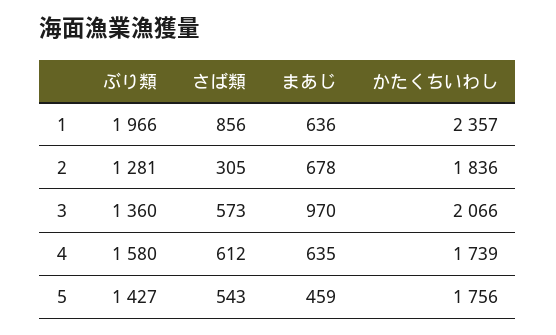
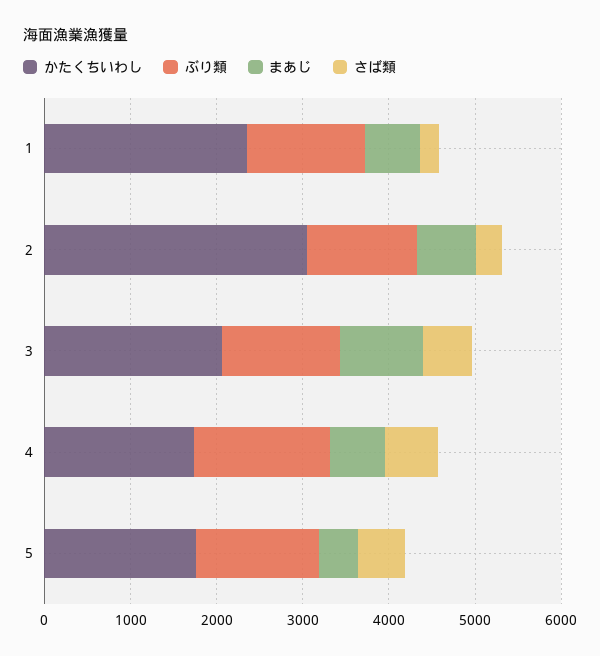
  {
    "ぶり類": {
-     "1": 1966,
+     "1": 1400,
      "2": 1281,
      "3": 1360,
      "4": 1580,
      "5": 1427
    },
    "さば類": {
-     "1": 856,
+     "1": 200,
      "2": 305,
      "3": 573,
      "4": 612,
      "5": 543
    },
    "まあじ": {
      "1": 636,
      "2": 678,
      "3": 970,
      "4": 635,
      "5": 459
    },
    "かたくちいわし": {
      "1": 2357,
-     "2": 1836,
+     "2": 3000,
      "3": 2066,
      "4": 1739,
      "5": 1756
    }
  }

